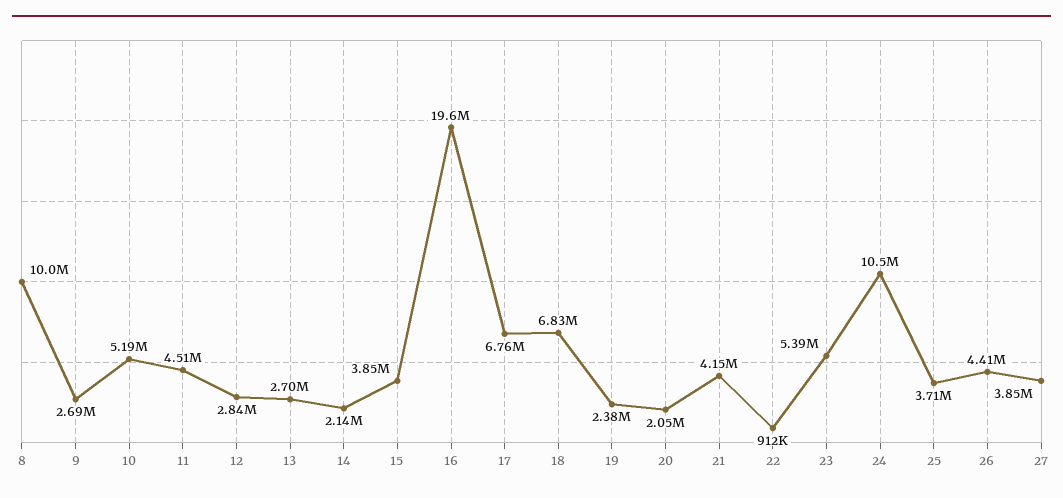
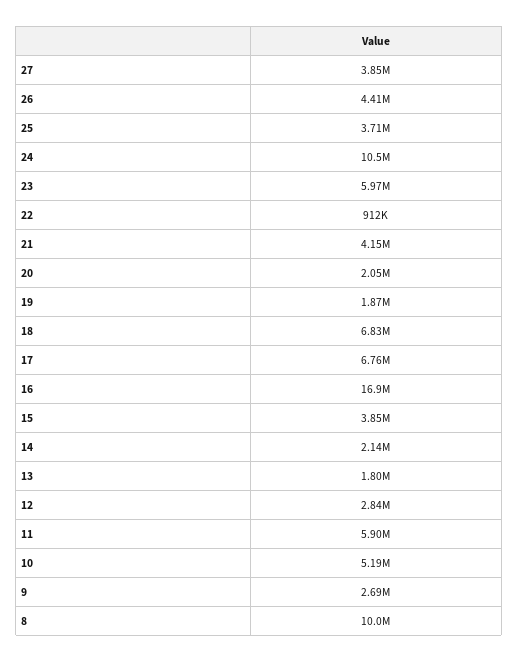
  {
    "8": 10000000,
    "9": 2690000,
    "10": 5190000,
-   "11": 4510000,
+   "11": 5900000,
    "12": 2840000,
-   "13": 2700000,
+   "13": 1800000,
    "14": 2140000,
    "15": 3850000,
-   "16": 19600000,
+   "16": 16900000,
    "17": 6760000,
    "18": 6830000,
-   "19": 2380000,
+   "19": 1870000,
    "20": 2050000,
    "21": 4150000,
    "22": 912000,
-   "23": 5390000,
+   "23": 5970000,
    "24": 10500000,
    "25": 3710000,
    "26": 4410000,
    "27": 3850000
  }

